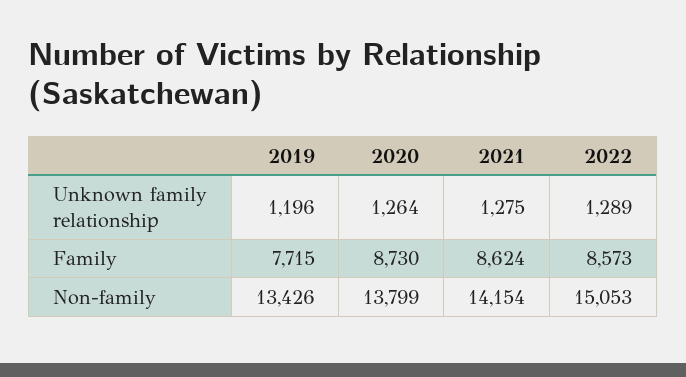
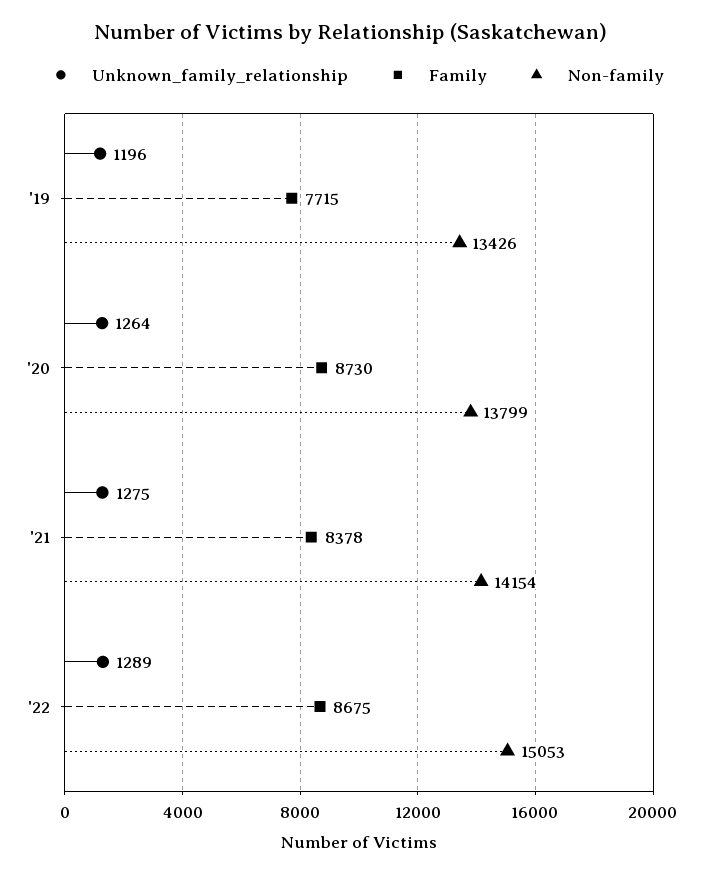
  {
    "Unknown family relationship": {
      "2019": 1196,
      "2020": 1264,
      "2021": 1275,
      "2022": 1289
    },
    "Family": {
      "2019": 7715,
      "2020": 8730,
-     "2021": 8624,
+     "2021": 8378,
-     "2022": 8573
+     "2022": 8675
    },
    "Non-family": {
      "2019": 13426,
      "2020": 13799,
      "2021": 14154,
      "2022": 15053
    }
  }

